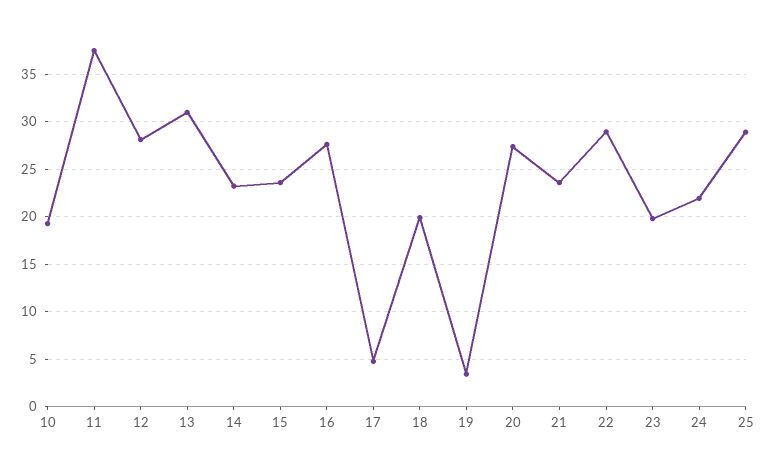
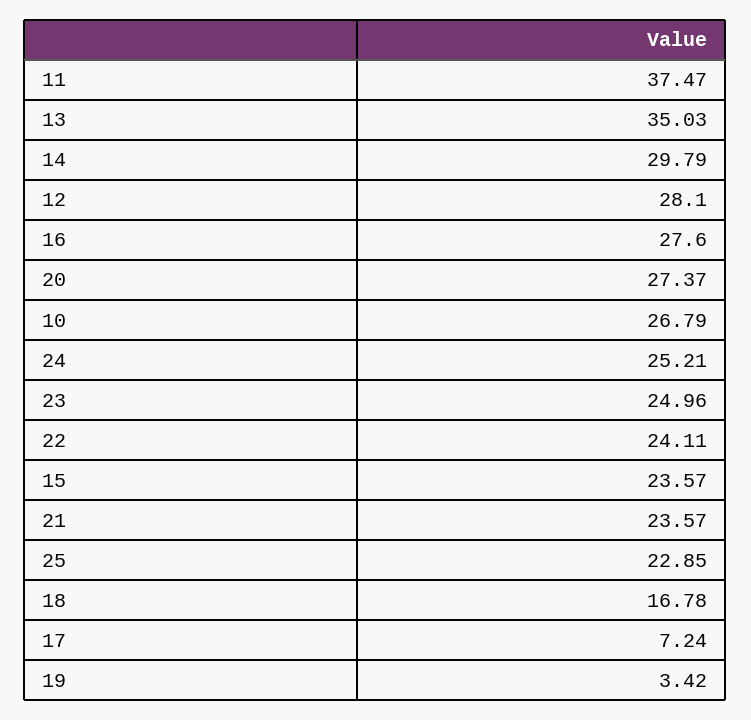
  {
-   "10": 19,
+   "10": 26.79,
    "11": 37.47,
    "12": 28.1,
-   "13": 31,
+   "13": 35.03,
-   "14": 23,
+   "14": 29.79,
    "15": 23.57,
    "16": 27.6,
-   "17": 5,
+   "17": 7.24,
-   "18": 20,
+   "18": 16.78,
    "19": 3.42,
    "20": 27.37,
    "21": 23.57,
-   "22": 29,
+   "22": 24.11,
-   "23": 20,
+   "23": 24.96,
-   "24": 22,
+   "24": 25.21,
-   "25": 29
+   "25": 22.85
  }

